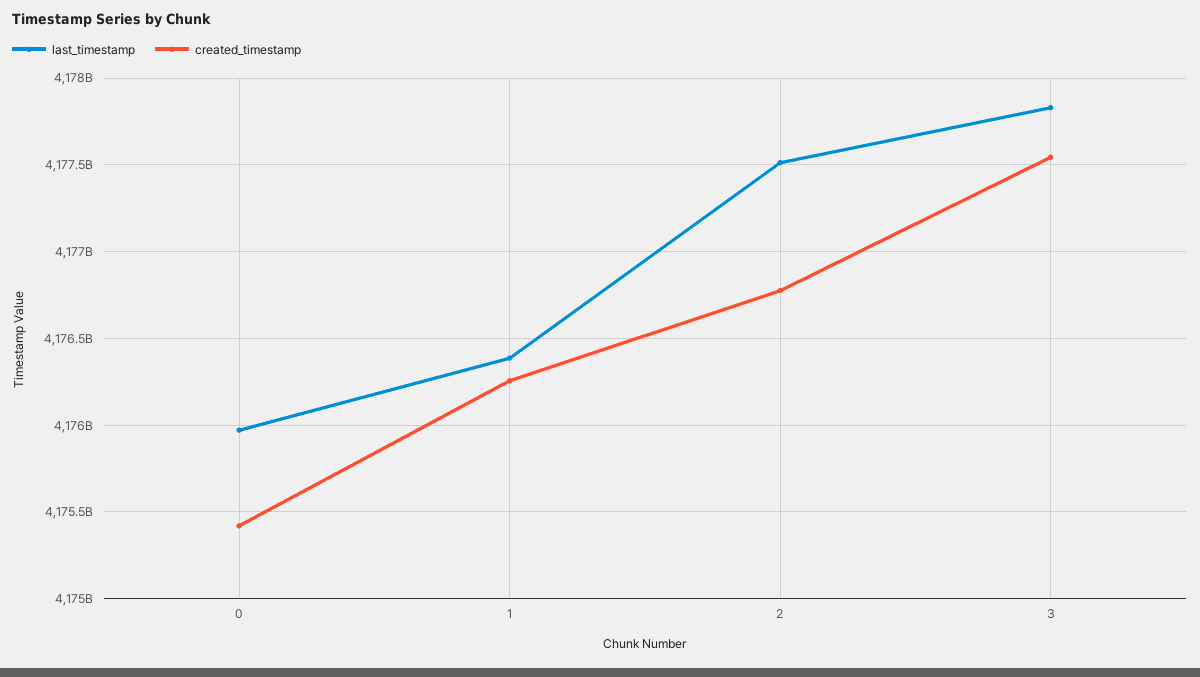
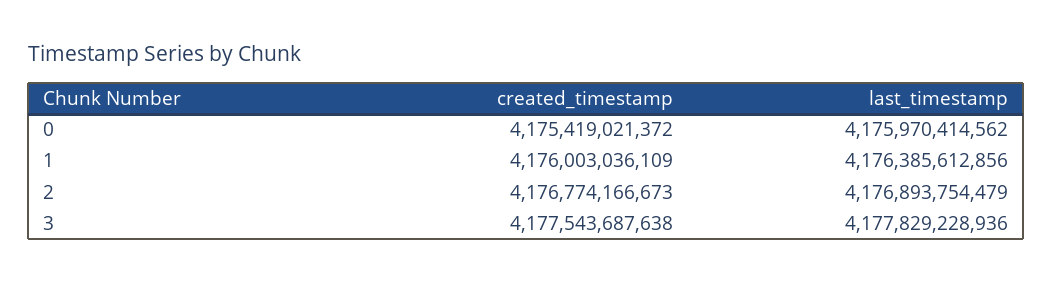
  {
    "last_timestamp": {
      "0": 4175970414562,
      "1": 4176385612856,
-     "2": 4177500000000,
+     "2": 4176893754479,
      "3": 4177829228936
    },
    "created_timestamp": {
      "0": 4175419021372,
-     "1": 4176250000000,
+     "1": 4176003036109,
      "2": 4176774166673,
      "3": 4177543687638
    }
  }

